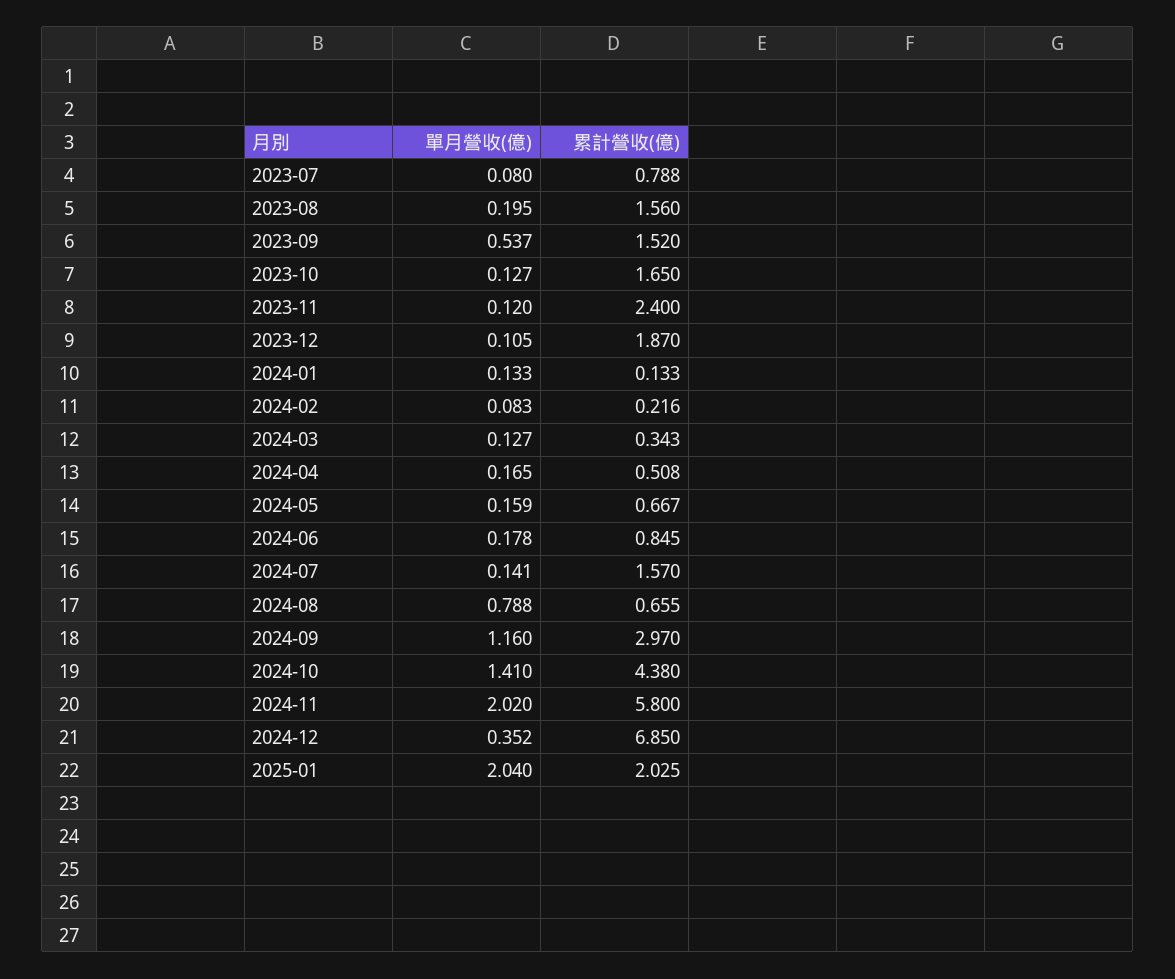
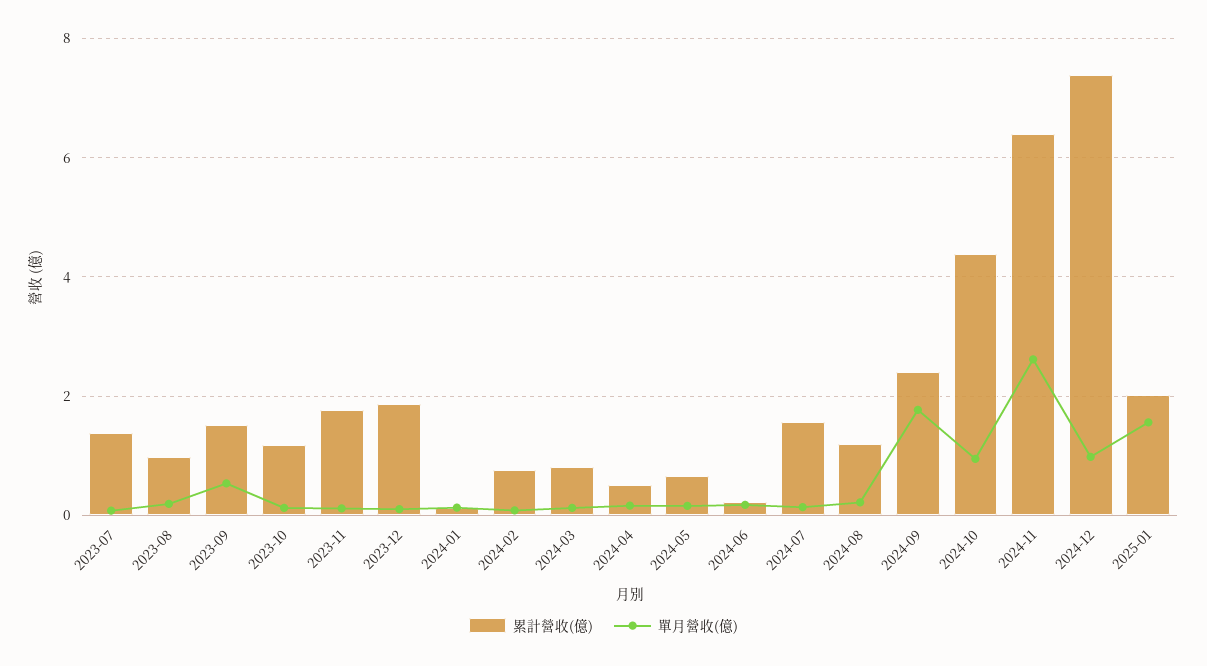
  {
    "單月營收(億)": {
      "2023-07": 0.08,
      "2023-08": 0.195,
      "2023-09": 0.537,
      "2023-10": 0.127,
      "2023-11": 0.12,
      "2023-12": 0.105,
      "2024-01": 0.133,
      "2024-02": 0.083,
      "2024-03": 0.127,
      "2024-04": 0.165,
      "2024-05": 0.159,
      "2024-06": 0.178,
      "2024-07": 0.141,
-     "2024-08": 0.788,
+     "2024-08": 0.2,
-     "2024-09": 1.16,
+     "2024-09": 1.8,
-     "2024-10": 1.41,
+     "2024-10": 1,
-     "2024-11": 2.02,
+     "2024-11": 2.6,
-     "2024-12": 0.352,
+     "2024-12": 1,
-     "2025-01": 2.04
+     "2025-01": 1.6
    },
    "累計營收(億)": {
-     "2023-07": 0.788,
+     "2023-07": 1.4,
-     "2023-08": 1.56,
+     "2023-08": 1,
      "2023-09": 1.52,
-     "2023-10": 1.65,
+     "2023-10": 1.2,
-     "2023-11": 2.4,
+     "2023-11": 1.8,
      "2023-12": 1.87,
      "2024-01": 0.133,
-     "2024-02": 0.216,
+     "2024-02": 0.8,
-     "2024-03": 0.343,
+     "2024-03": 0.8,
      "2024-04": 0.508,
      "2024-05": 0.667,
-     "2024-06": 0.845,
+     "2024-06": 0.2,
      "2024-07": 1.57,
-     "2024-08": 0.655,
+     "2024-08": 1.2,
-     "2024-09": 2.97,
+     "2024-09": 2.4,
      "2024-10": 4.38,
-     "2024-11": 5.8,
+     "2024-11": 6.4,
-     "2024-12": 6.85,
+     "2024-12": 7.4,
      "2025-01": 2.025
    }
  }

